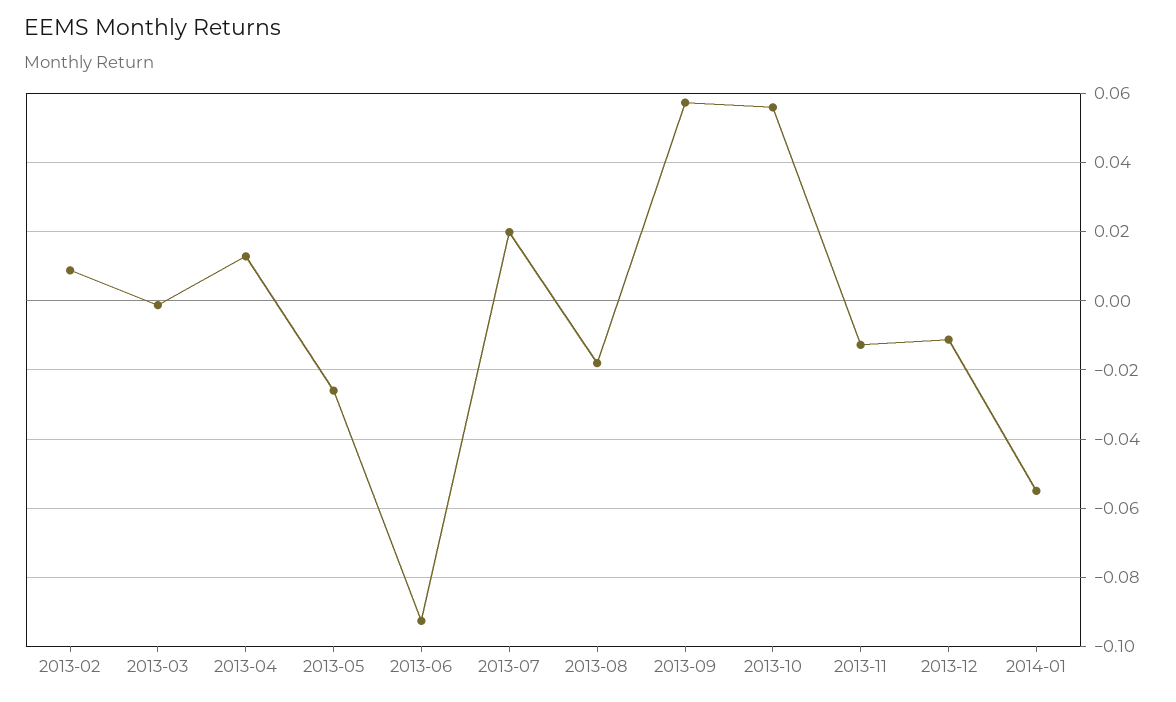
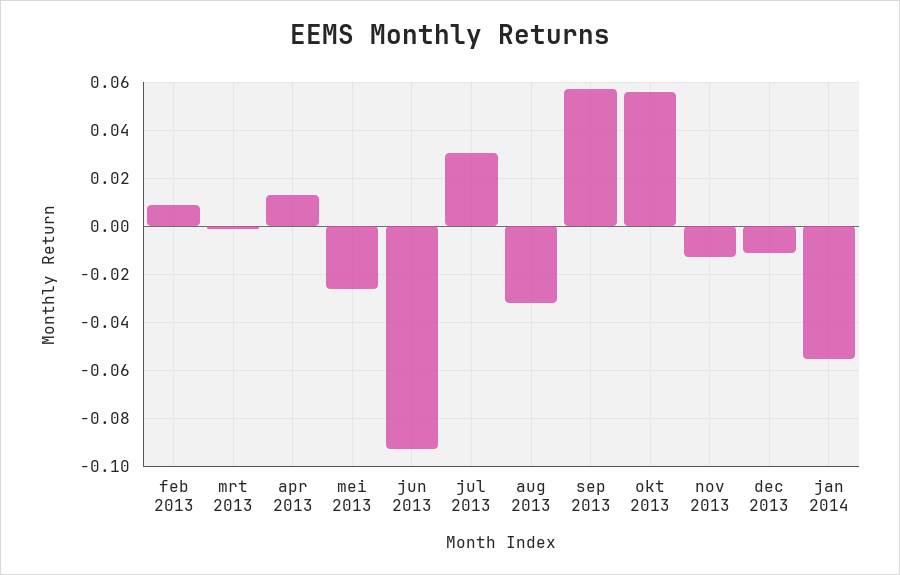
  {
    "2013-02": 0.008,
    "2013-03": -0.002,
    "2013-04": 0.012,
    "2013-05": -0.026,
    "2013-06": -0.092,
-   "2013-07": 0.02,
+   "2013-07": 0.03,
-   "2013-08": -0.018,
+   "2013-08": -0.0325,
    "2013-09": 0.058,
    "2013-10": 0.056,
    "2013-11": -0.012,
    "2013-12": -0.012,
    "2014-01": -0.056
  }

